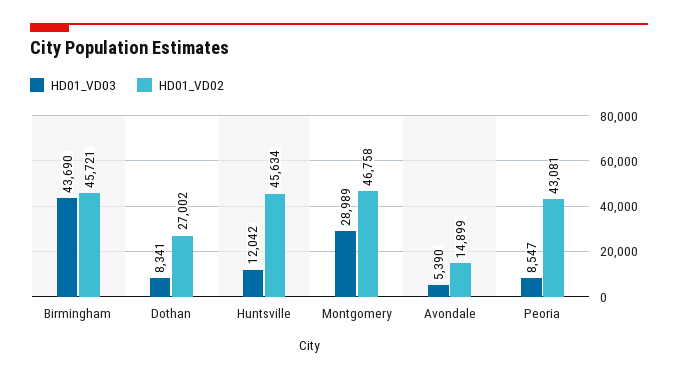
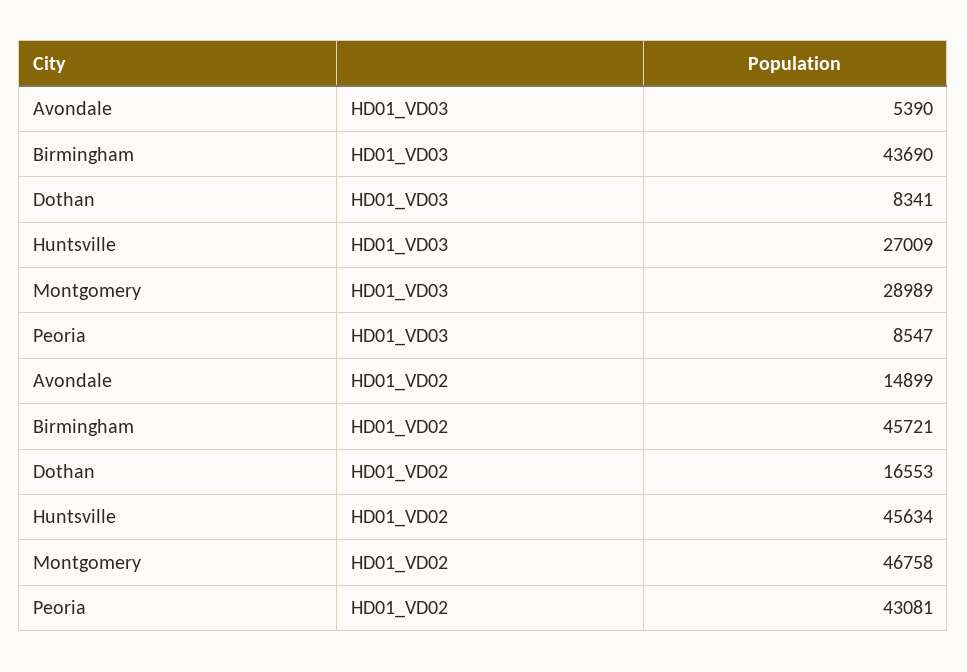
  {
    "HD01_VD03": {
      "Birmingham": 43690,
      "Dothan": 8341,
-     "Huntsville": 12042,
+     "Huntsville": 27009,
      "Montgomery": 28989,
      "Avondale": 5390,
      "Peoria": 8547
    },
    "HD01_VD02": {
      "Birmingham": 45721,
-     "Dothan": 27002,
+     "Dothan": 16553,
      "Huntsville": 45634,
      "Montgomery": 46758,
      "Avondale": 14899,
      "Peoria": 43081
    }
  }

